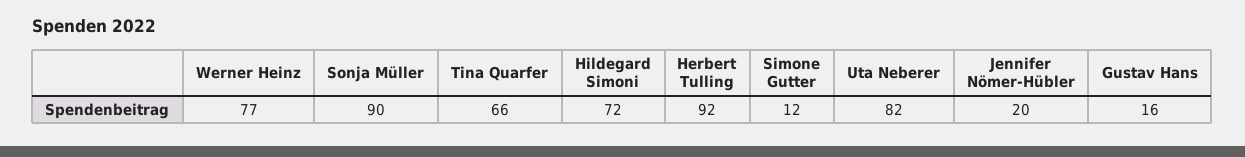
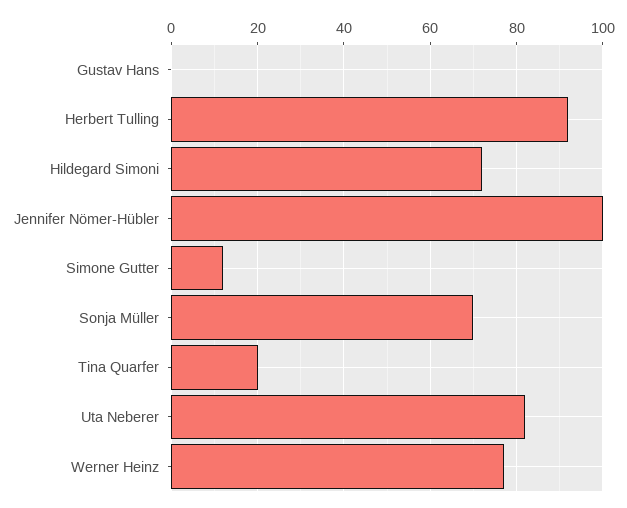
  {
    "Werner Heinz": 77,
-   "Sonja Müller": 90,
+   "Sonja Müller": 70,
-   "Tina Quarfer": 66,
+   "Tina Quarfer": 20,
    "Hildegard Simoni": 72,
    "Herbert Tulling": 92,
    "Simone Gutter": 12,
    "Uta Neberer": 82,
-   "Jennifer Nömer-Hübler": 20,
+   "Jennifer Nömer-Hübler": 100,
-   "Gustav Hans": 16
+   "Gustav Hans": 0
  }

